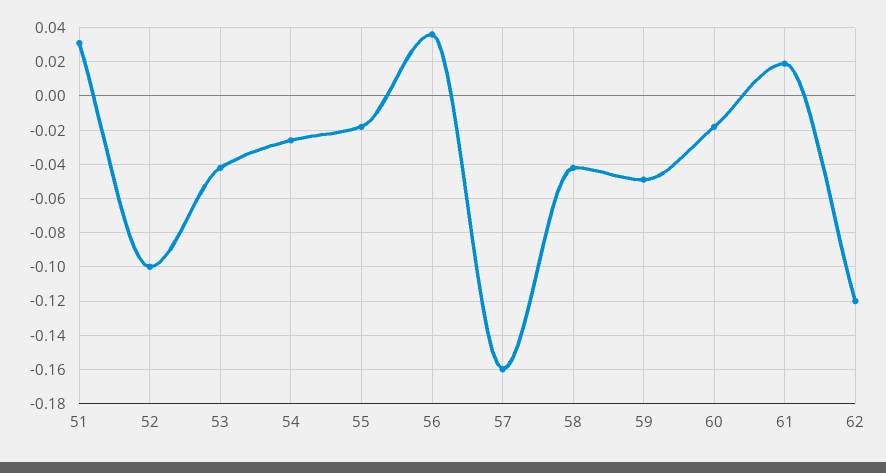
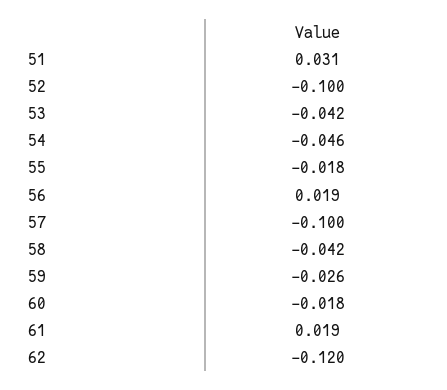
  {
    "51": 0.031,
    "52": -0.1,
    "53": -0.042,
-   "54": -0.025,
+   "54": -0.046,
    "55": -0.018,
-   "56": 0.035,
+   "56": 0.019,
-   "57": -0.16,
+   "57": -0.1,
    "58": -0.042,
-   "59": -0.05,
+   "59": -0.026,
    "60": -0.018,
    "61": 0.019,
    "62": -0.12
  }

